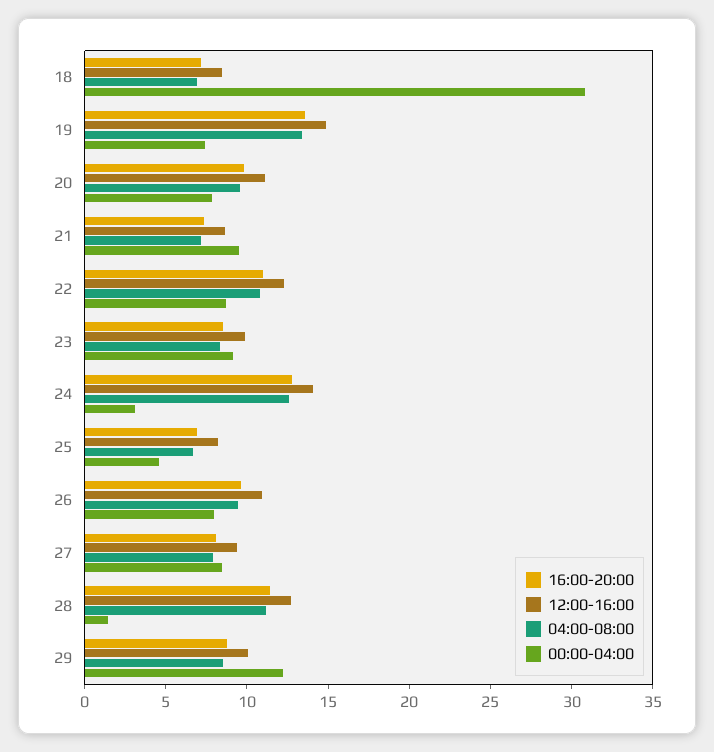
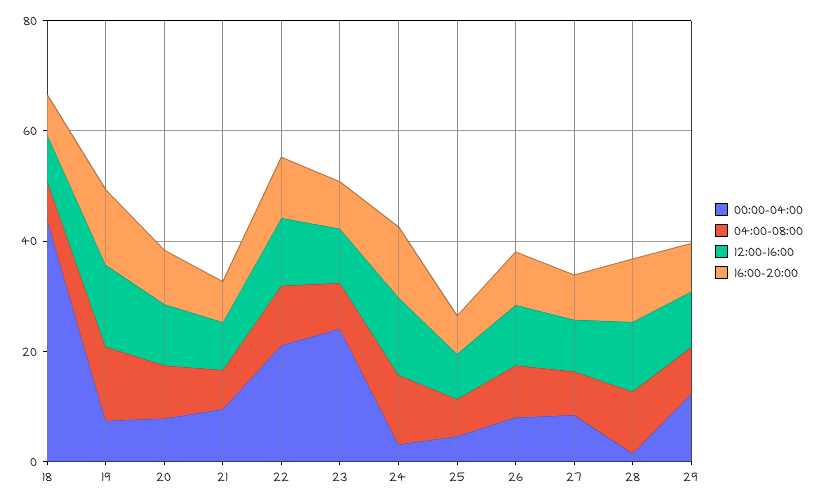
  {
    "16:00-20:00": {
      "18": 7,
      "19": 14,
      "20": 10,
      "21": 7,
      "22": 11,
      "23": 9,
      "24": 13,
      "25": 7,
      "26": 10,
      "27": 8,
      "28": 11,
      "29": 9
    },
    "12:00-16:00": {
      "18": 8,
      "19": 15,
      "20": 11,
      "21": 9,
      "22": 12,
      "23": 10,
      "24": 14,
      "25": 8,
      "26": 11,
      "27": 9,
      "28": 13,
      "29": 10
    },
    "04:00-08:00": {
      "18": 7,
      "19": 13,
      "20": 10,
      "21": 7,
      "22": 11,
      "23": 8,
      "24": 13,
      "25": 7,
      "26": 9,
      "27": 8,
      "28": 11,
      "29": 9
    },
    "00:00-04:00": {
-     "18": 31,
+     "18": 45,
      "19": 7,
      "20": 8,
      "21": 9,
-     "22": 9,
+     "22": 20,
-     "23": 9,
+     "23": 25,
      "24": 3,
      "25": 5,
      "26": 8,
      "27": 8,
      "28": 1,
      "29": 12
    }
  }

